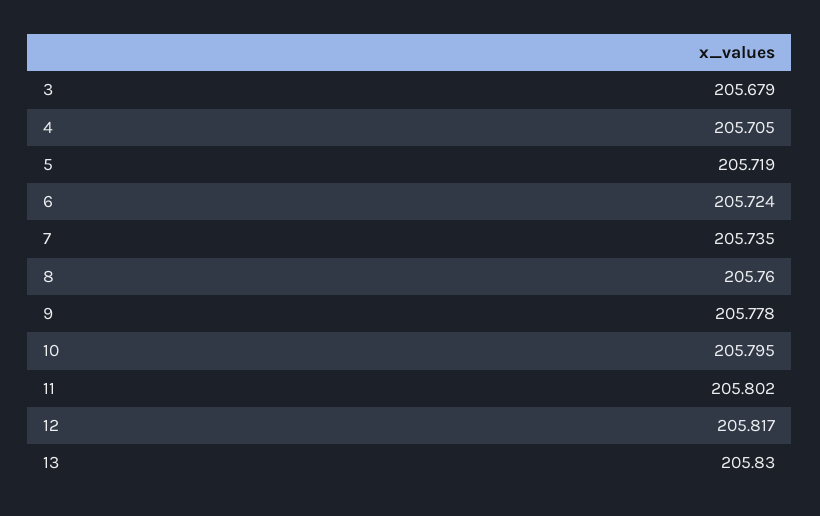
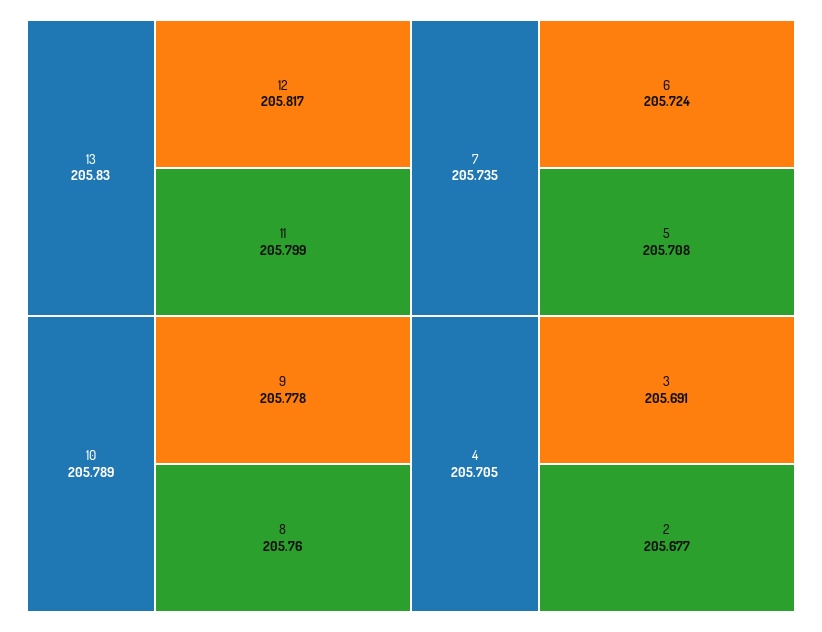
  {
-   "3": 205.679,
+   "3": 205.691,
    "4": 205.705,
-   "5": 205.719,
+   "5": 205.708,
    "6": 205.724,
    "7": 205.735,
    "8": 205.76,
    "9": 205.778,
-   "10": 205.795,
+   "10": 205.789,
-   "11": 205.802,
+   "11": 205.799,
    "12": 205.817,
-   "13": 205.83
+   "13": 205.83,
+   "2": 205.677
  }

